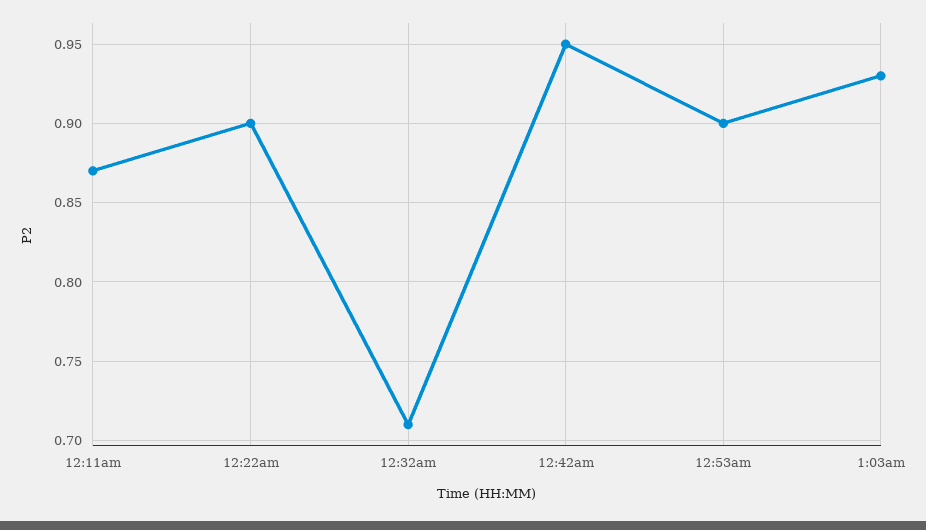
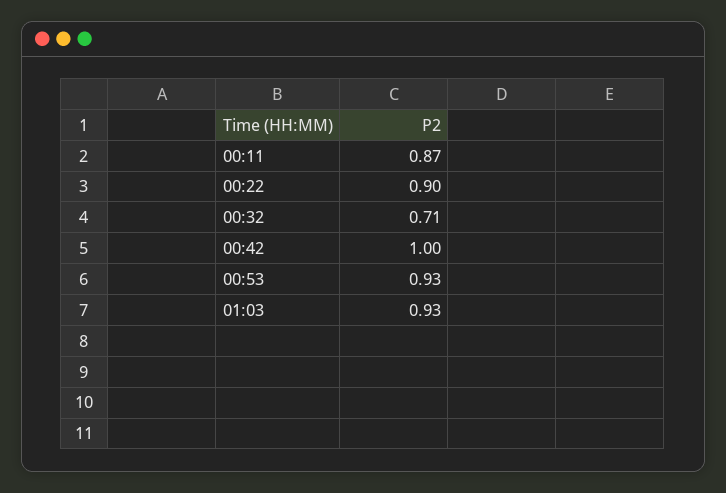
  {
    "12:11am": 0.87,
    "12:22am": 0.9,
    "12:32am": 0.71,
-   "12:42am": 0.95,
+   "12:42am": 1,
-   "12:53am": 0.9,
+   "12:53am": 0.93,
    "1:03am": 0.93
  }

